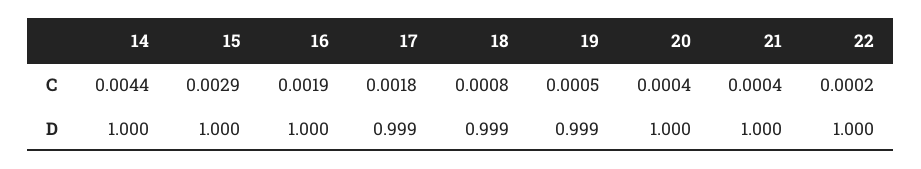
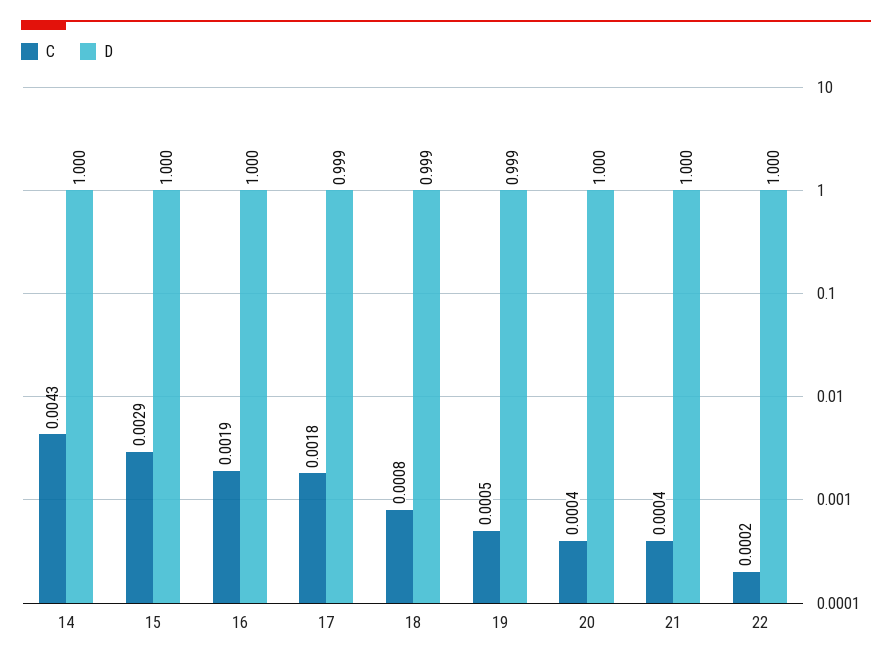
  {
    "C": {
-     "14": 0.0044,
+     "14": 0.0043,
      "15": 0.0029,
      "16": 0.0019,
      "17": 0.0018,
      "18": 0.0008,
      "19": 0.0005,
      "20": 0.0004,
      "21": 0.0004,
      "22": 0.0002
    },
    "D": {
      "14": 1,
      "15": 1,
      "16": 1,
      "17": 0.999,
      "18": 0.999,
      "19": 0.999,
      "20": 1,
      "21": 1,
      "22": 1
    }
  }

